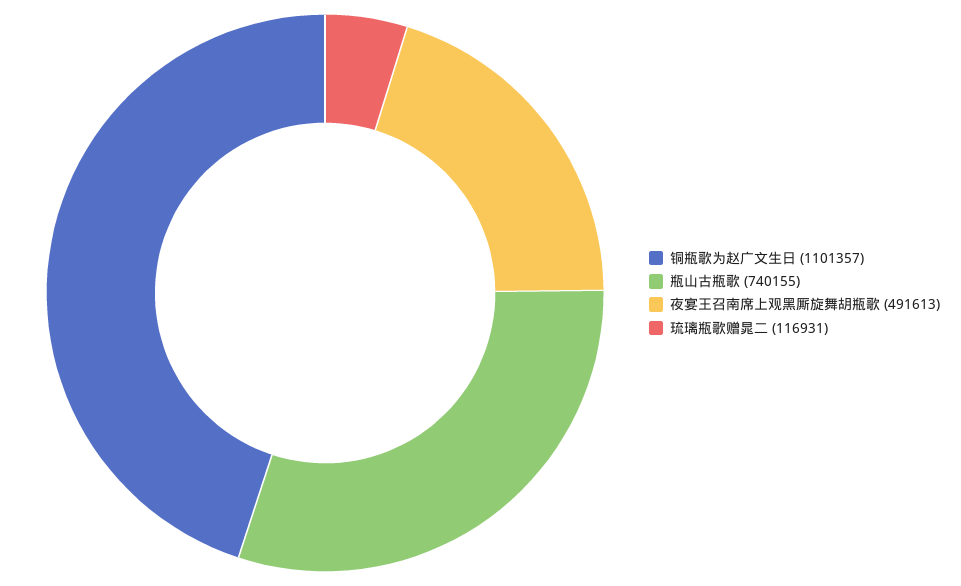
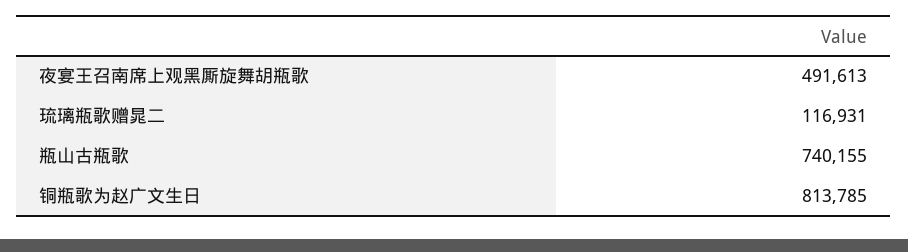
  {
-   "铜瓶歌为赵广文生日": 1101357,
+   "铜瓶歌为赵广文生日": 813785,
    "瓶山古瓶歌": 740155,
    "夜宴王召南席上观黑厮旋舞胡瓶歌": 491613,
    "琉璃瓶歌赠晁二": 116931
  }

